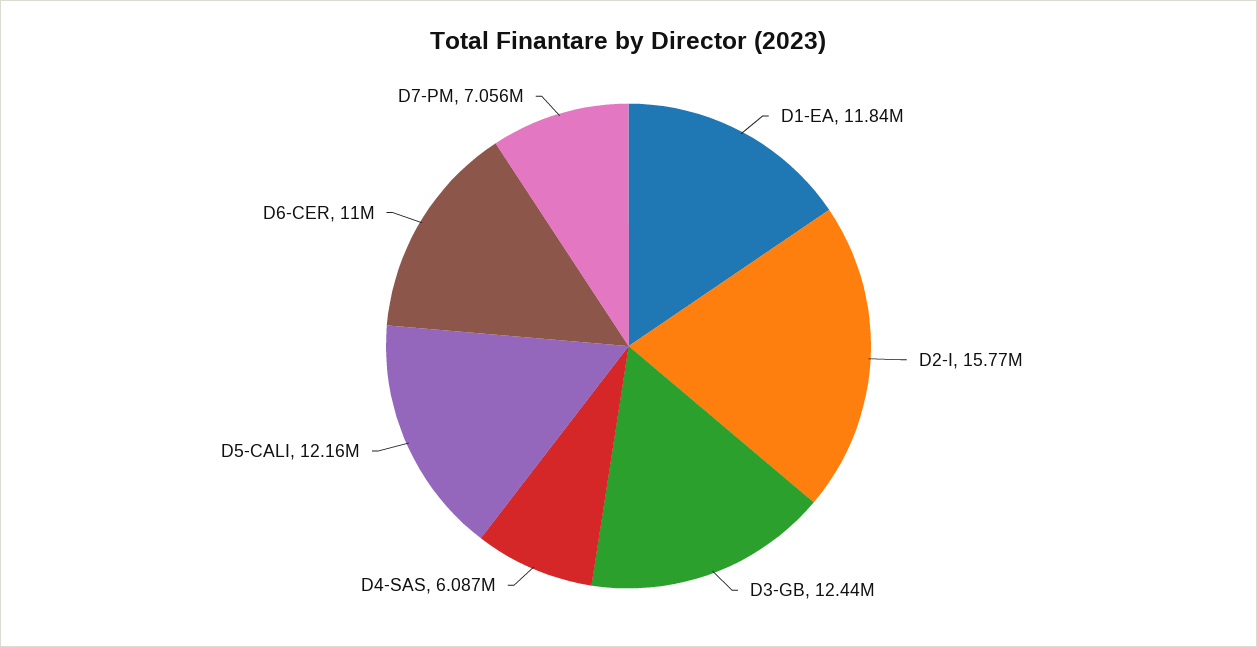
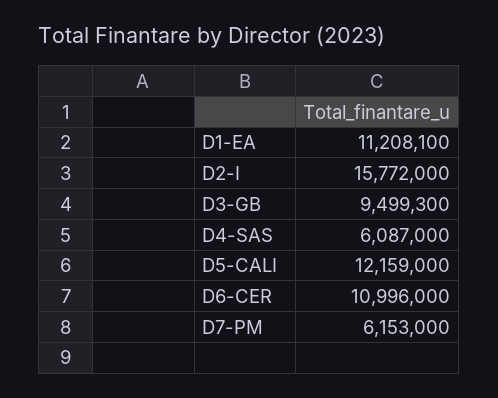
  {
-   "D1-EA": 11840000,
+   "D1-EA": 11208100,
    "D2-I": 15772000,
-   "D3-GB": 12440000,
+   "D3-GB": 9499300,
    "D4-SAS": 6087000,
    "D5-CALI": 12159000,
    "D6-CER": 10996000,
-   "D7-PM": 7056000
+   "D7-PM": 6153000
  }

